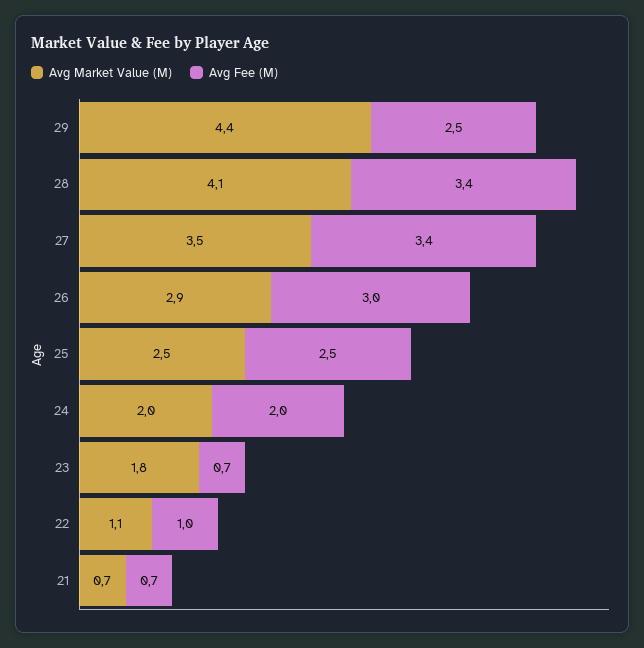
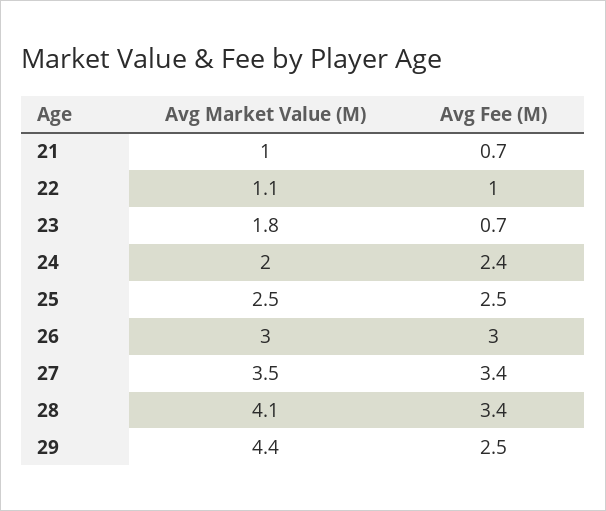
  {
    "Avg Market Value (M)": {
      "29": 4.4,
      "28": 4.1,
      "27": 3.5,
-     "26": 2.9,
+     "26": 3,
      "25": 2.5,
      "24": 2,
      "23": 1.8,
      "22": 1.1,
-     "21": 0.7
+     "21": 1
    },
    "Avg Fee (M)": {
      "29": 2.5,
      "28": 3.4,
      "27": 3.4,
      "26": 3,
      "25": 2.5,
-     "24": 2,
+     "24": 2.4,
      "23": 0.7,
      "22": 1,
      "21": 0.7
    }
  }

